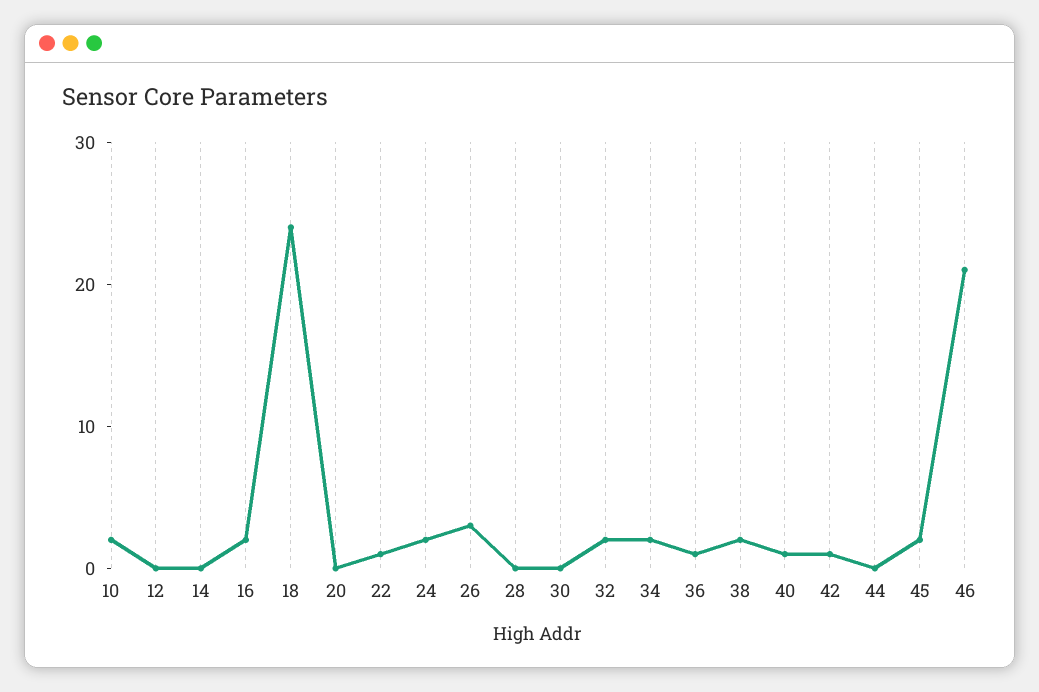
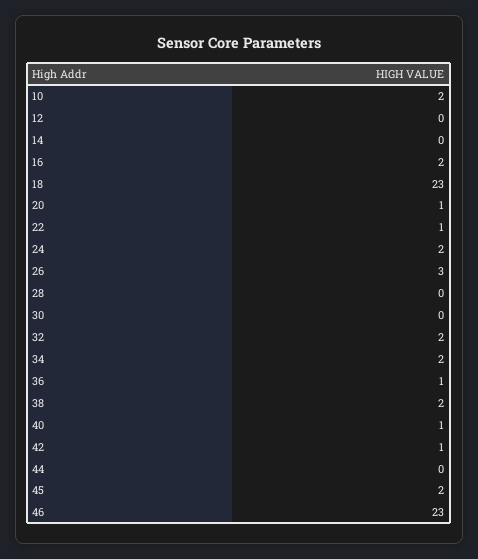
  {
    "10": 2,
    "12": 0,
    "14": 0,
    "16": 2,
-   "18": 24,
+   "18": 23,
-   "20": 0,
+   "20": 1,
    "22": 1,
    "24": 2,
    "26": 3,
    "28": 0,
    "30": 0,
    "32": 2,
    "34": 2,
    "36": 1,
    "38": 2,
    "40": 1,
    "42": 1,
    "44": 0,
    "45": 2,
-   "46": 21
+   "46": 23
  }

